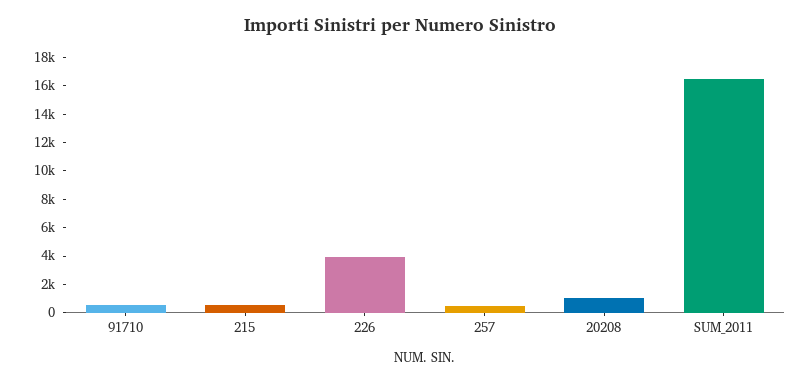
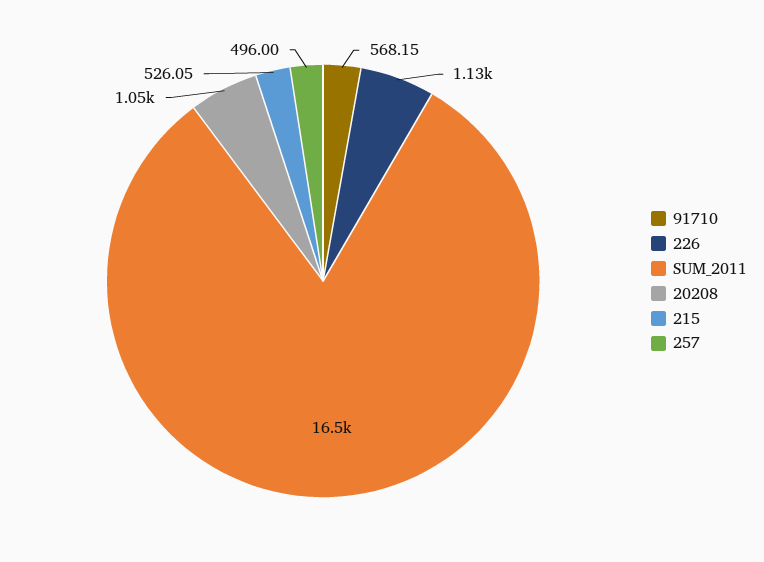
  {
    "91710": 568.15,
    "215": 526.05,
-   "226": 4000,
+   "226": 1130,
    "257": 496,
    "20208": 1050,
    "SUM_2011": 16500
  }

